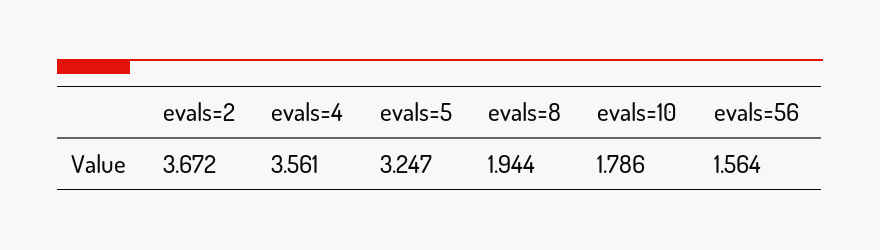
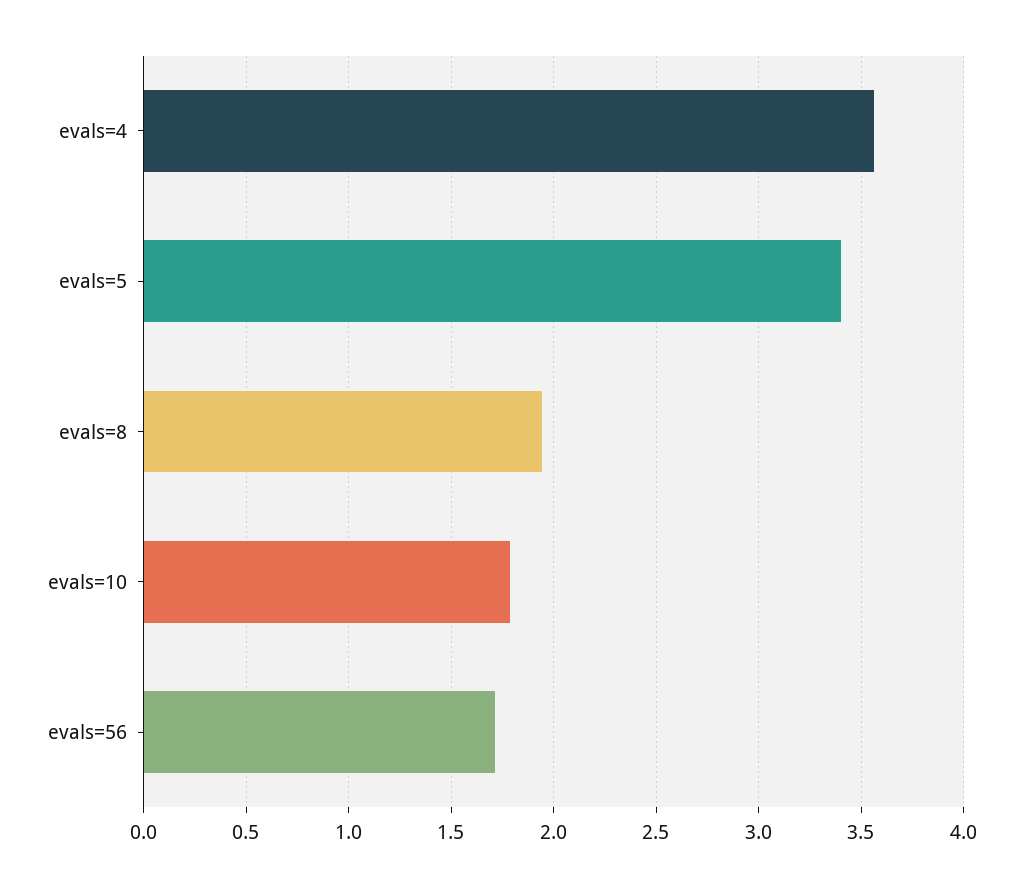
  {
-   "evals=2": 3.672,
    "evals=4": 3.561,
-   "evals=5": 3.247,
+   "evals=5": 3.4,
    "evals=8": 1.944,
    "evals=10": 1.786,
-   "evals=56": 1.564
+   "evals=56": 1.7
  }

